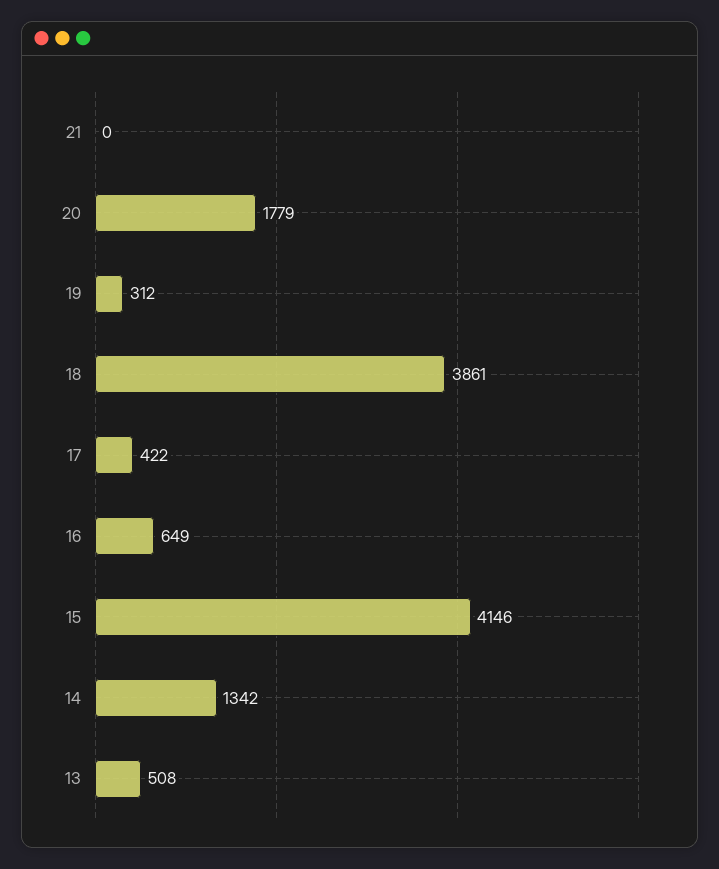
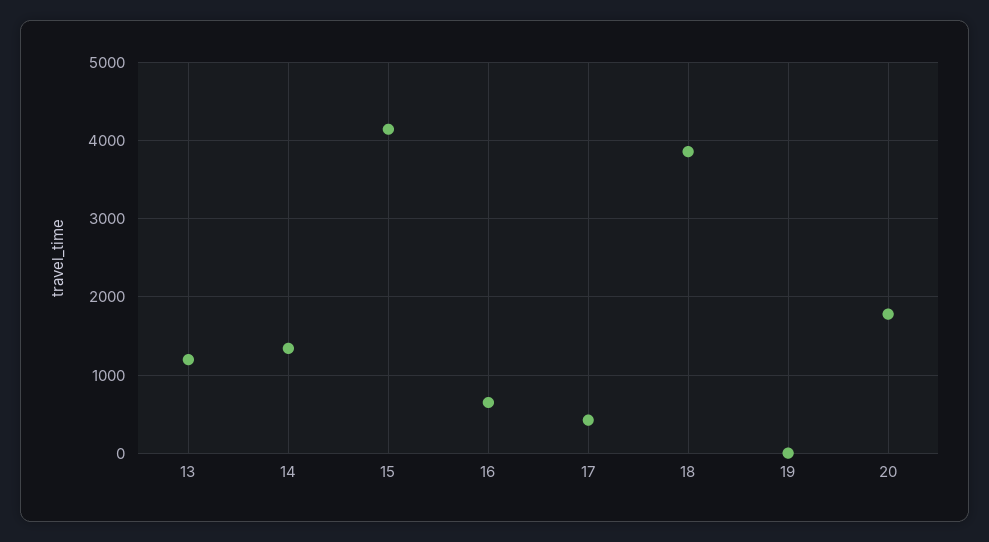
  {
-   "21": 0,
    "20": 1779,
-   "19": 312,
+   "19": 0,
    "18": 3861,
    "17": 422,
    "16": 649,
    "15": 4146,
    "14": 1342,
-   "13": 508
+   "13": 1200
  }

